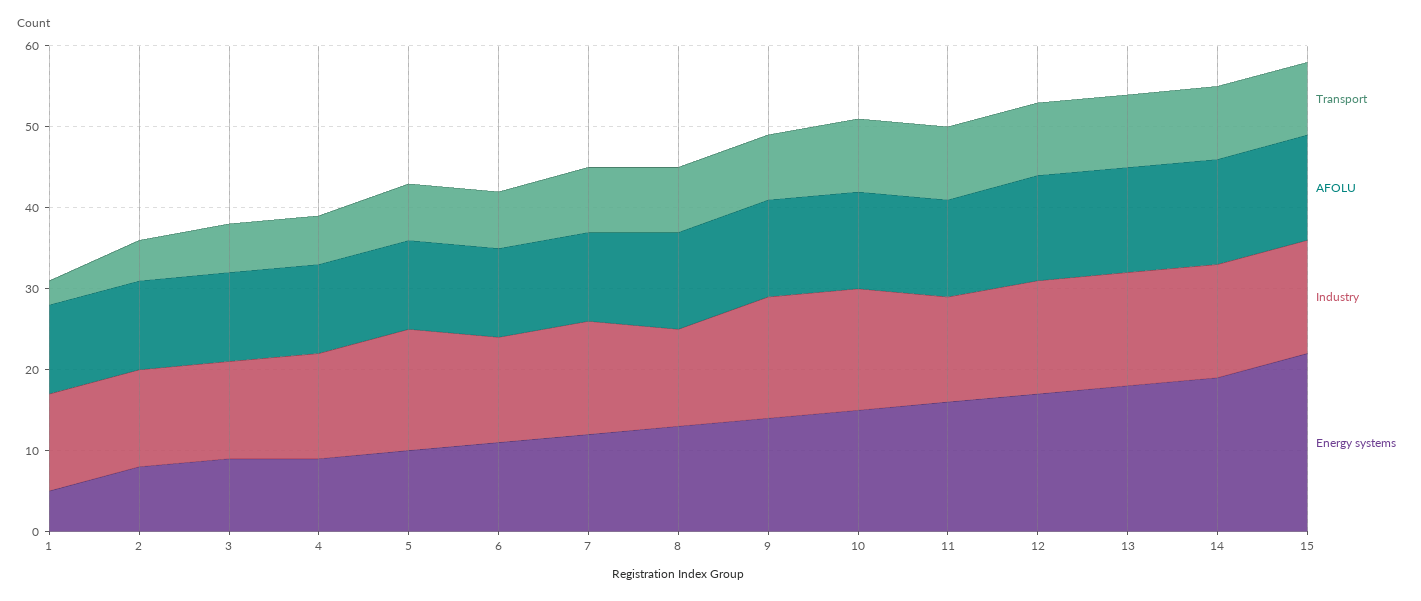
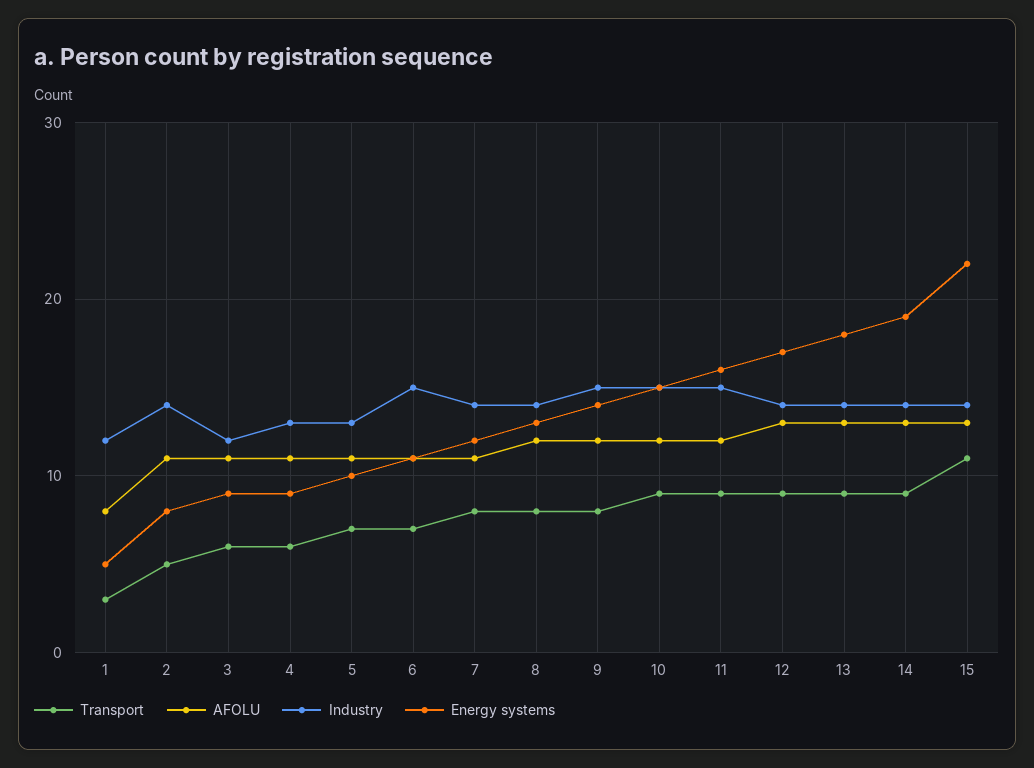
  {
    "Transport": {
      "1": 3,
      "2": 5,
      "3": 6,
      "4": 6,
      "5": 7,
      "6": 7,
      "7": 8,
      "8": 8,
      "9": 8,
      "10": 9,
      "11": 9,
      "12": 9,
      "13": 9,
      "14": 9,
-     "15": 9
+     "15": 11
    },
    "AFOLU": {
-     "1": 11,
+     "1": 8,
      "2": 11,
      "3": 11,
      "4": 11,
      "5": 11,
      "6": 11,
      "7": 11,
      "8": 12,
      "9": 12,
      "10": 12,
      "11": 12,
      "12": 13,
      "13": 13,
      "14": 13,
      "15": 13
    },
    "Industry": {
      "1": 12,
-     "2": 12,
+     "2": 14,
      "3": 12,
      "4": 13,
-     "5": 15,
+     "5": 13,
-     "6": 13,
+     "6": 15,
      "7": 14,
-     "8": 12,
+     "8": 14,
      "9": 15,
      "10": 15,
-     "11": 13,
+     "11": 15,
      "12": 14,
      "13": 14,
      "14": 14,
      "15": 14
    },
    "Energy systems": {
      "1": 5,
      "2": 8,
      "3": 9,
      "4": 9,
      "5": 10,
      "6": 11,
      "7": 12,
      "8": 13,
      "9": 14,
      "10": 15,
      "11": 16,
      "12": 17,
      "13": 18,
      "14": 19,
      "15": 22
    }
  }

